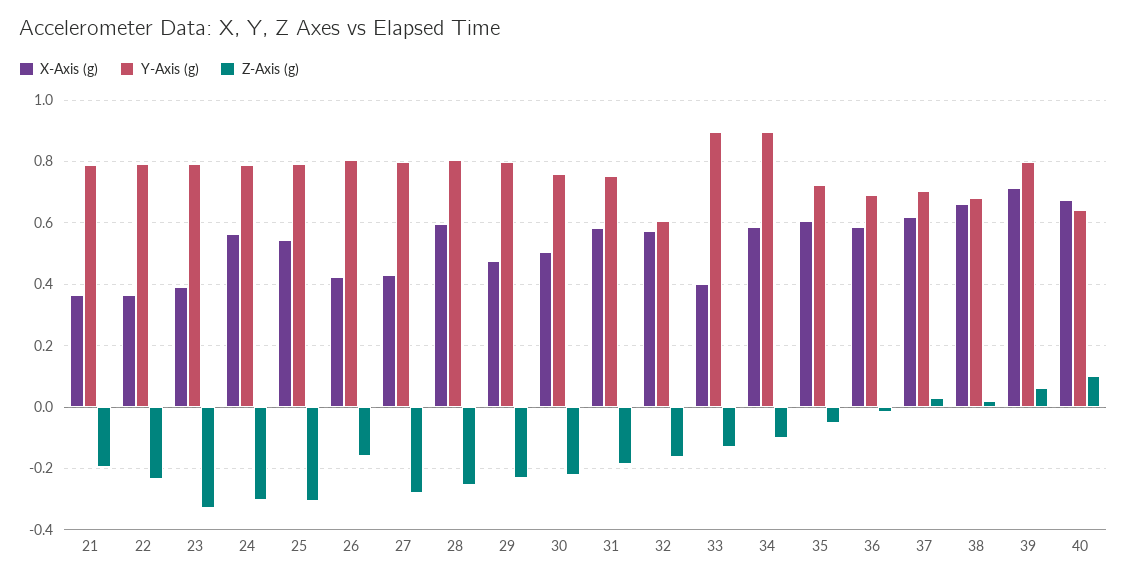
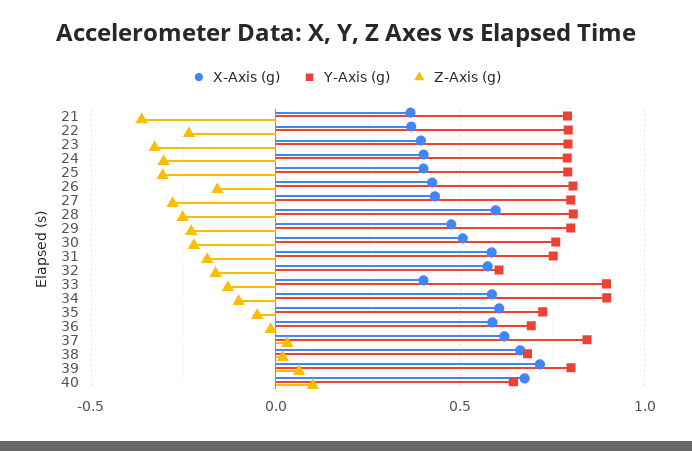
  {
    "X-Axis (g)": {
      "21": 0.36,
      "22": 0.36,
      "23": 0.4,
-     "24": 0.56,
+     "24": 0.4,
-     "25": 0.54,
+     "25": 0.4,
      "26": 0.42,
      "27": 0.44,
      "28": 0.6,
      "29": 0.48,
      "30": 0.5,
      "31": 0.58,
      "32": 0.58,
      "33": 0.4,
      "34": 0.58,
      "35": 0.6,
      "36": 0.58,
      "37": 0.62,
      "38": 0.66,
      "39": 0.72,
      "40": 0.68
    },
    "Y-Axis (g)": {
      "21": 0.8,
      "22": 0.8,
      "23": 0.8,
      "24": 0.78,
      "25": 0.8,
      "26": 0.8,
      "27": 0.8,
      "28": 0.8,
      "29": 0.8,
      "30": 0.76,
      "31": 0.76,
      "32": 0.6,
      "33": 0.9,
      "34": 0.9,
      "35": 0.72,
      "36": 0.7,
-     "37": 0.7,
+     "37": 0.85,
      "38": 0.68,
      "39": 0.8,
      "40": 0.64
    },
    "Z-Axis (g)": {
-     "21": -0.2,
+     "21": -0.35,
      "22": -0.24,
      "23": -0.32,
      "24": -0.3,
      "25": -0.3,
      "26": -0.16,
      "27": -0.28,
      "28": -0.26,
      "29": -0.22,
      "30": -0.22,
      "31": -0.18,
      "32": -0.16,
      "33": -0.14,
      "34": -0.1,
      "35": -0.06,
      "36": -0.02,
      "37": 0.04,
      "38": 0.02,
      "39": 0.06,
      "40": 0.1
    }
  }

